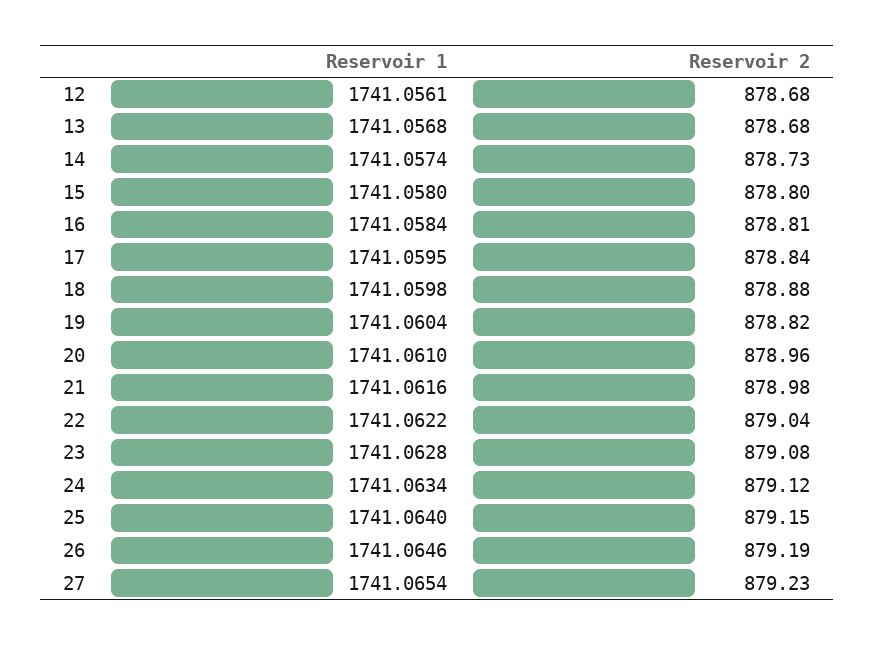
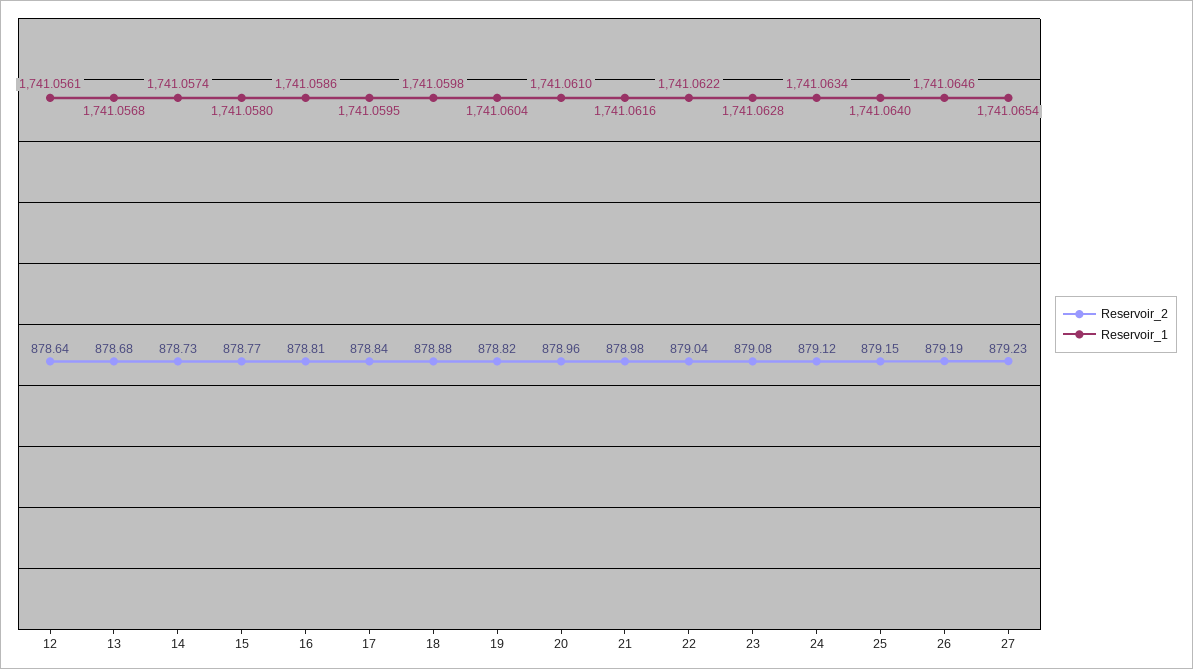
  {
    "Reservoir 1": {
      "12": 1741.0561,
      "13": 1741.0568,
      "14": 1741.0574,
      "15": 1741.058,
-     "16": 1741.0584,
+     "16": 1741.0586,
      "17": 1741.0595,
      "18": 1741.0598,
      "19": 1741.0604,
      "20": 1741.061,
      "21": 1741.0616,
      "22": 1741.0622,
      "23": 1741.0628,
      "24": 1741.0634,
      "25": 1741.064,
      "26": 1741.0646,
      "27": 1741.0654
    },
    "Reservoir 2": {
-     "12": 878.68,
+     "12": 878.64,
      "13": 878.68,
      "14": 878.73,
-     "15": 878.8,
+     "15": 878.77,
      "16": 878.81,
      "17": 878.84,
      "18": 878.88,
      "19": 878.82,
      "20": 878.96,
      "21": 878.98,
      "22": 879.04,
      "23": 879.08,
      "24": 879.12,
      "25": 879.15,
      "26": 879.19,
      "27": 879.23
    }
  }

